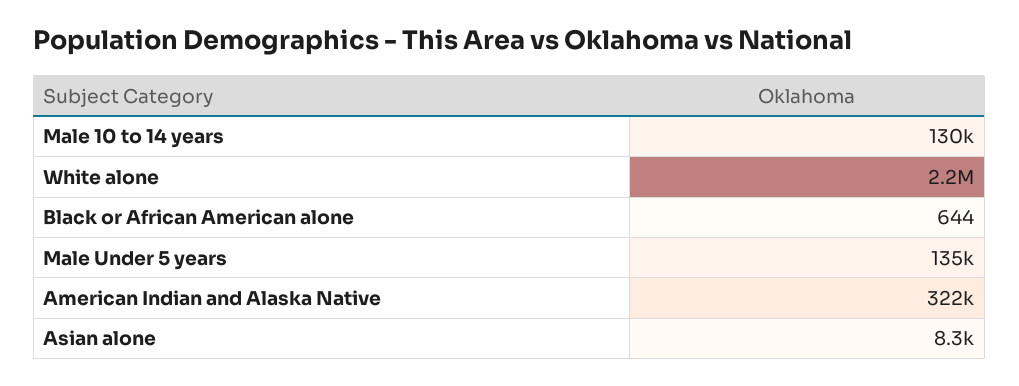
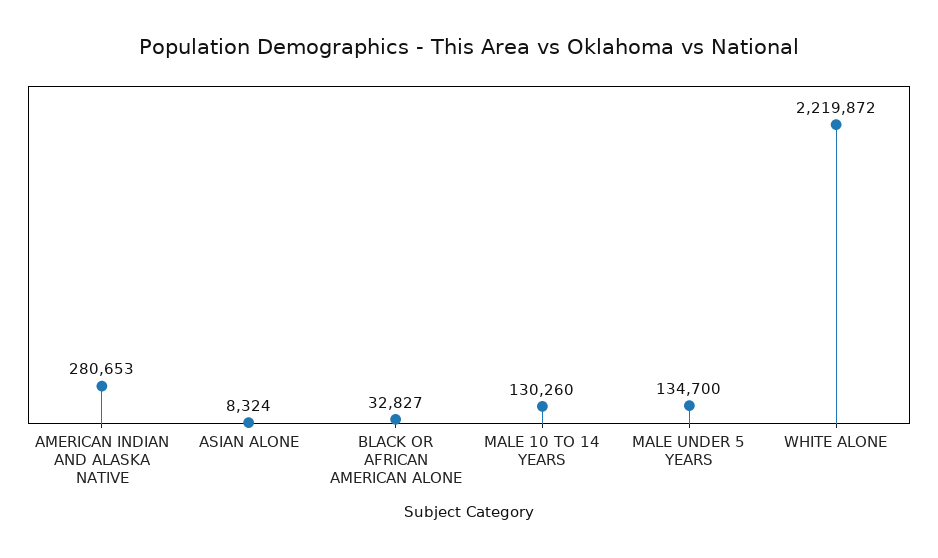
  {
    "Male 10 to 14 years": 130260,
    "White alone": 2219872,
-   "Black or African American alone": 644,
+   "Black or African American alone": 32827,
    "Male Under 5 years": 134700,
-   "American Indian and Alaska Native": 322000,
+   "American Indian and Alaska Native": 280653,
    "Asian alone": 8324
  }

